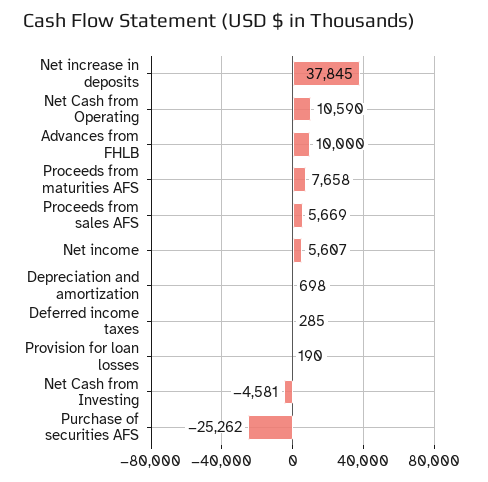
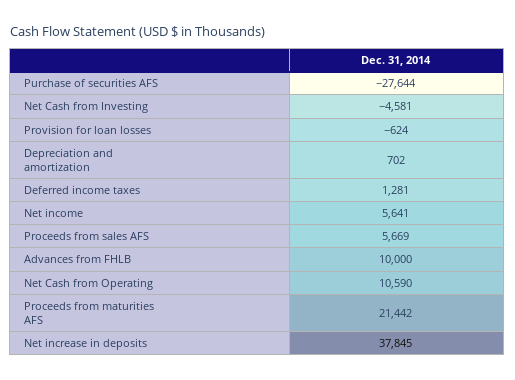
  {
    "Net increase in deposits": 37845,
    "Net Cash from Operating": 10590,
    "Advances from FHLB": 10000,
-   "Proceeds from maturities AFS": 7658,
+   "Proceeds from maturities AFS": 21442,
    "Proceeds from sales AFS": 5669,
-   "Net income": 5607,
+   "Net income": 5641,
-   "Depreciation and amortization": 698,
+   "Depreciation and amortization": 702,
-   "Deferred income taxes": 285,
+   "Deferred income taxes": 1281,
-   "Provision for loan losses": 190,
+   "Provision for loan losses": -624,
    "Net Cash from Investing": -4581,
-   "Purchase of securities AFS": -25262
+   "Purchase of securities AFS": -27644
  }

